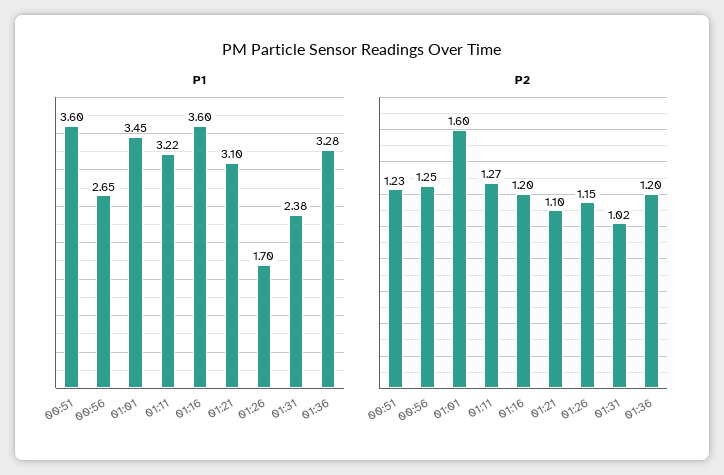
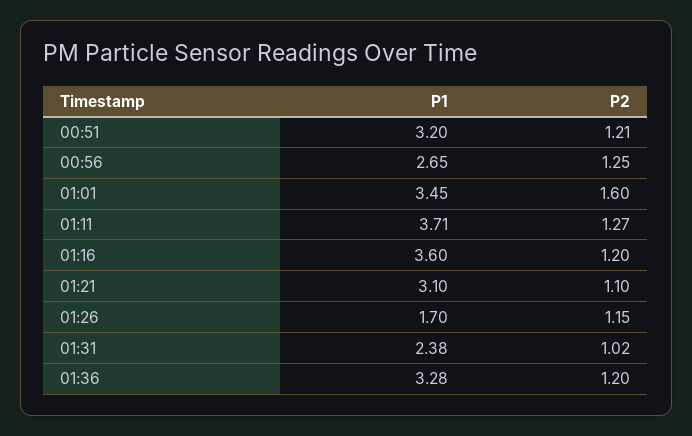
  {
    "P1": {
-     "00:51": 3.6,
+     "00:51": 3.2,
      "00:56": 2.65,
      "01:01": 3.45,
-     "01:11": 3.22,
+     "01:11": 3.71,
      "01:16": 3.6,
      "01:21": 3.1,
      "01:26": 1.7,
      "01:31": 2.38,
      "01:36": 3.28
    },
    "P2": {
-     "00:51": 1.23,
+     "00:51": 1.21,
      "00:56": 1.25,
      "01:01": 1.6,
      "01:11": 1.27,
      "01:16": 1.2,
      "01:21": 1.1,
      "01:26": 1.15,
      "01:31": 1.02,
      "01:36": 1.2
    }
  }

